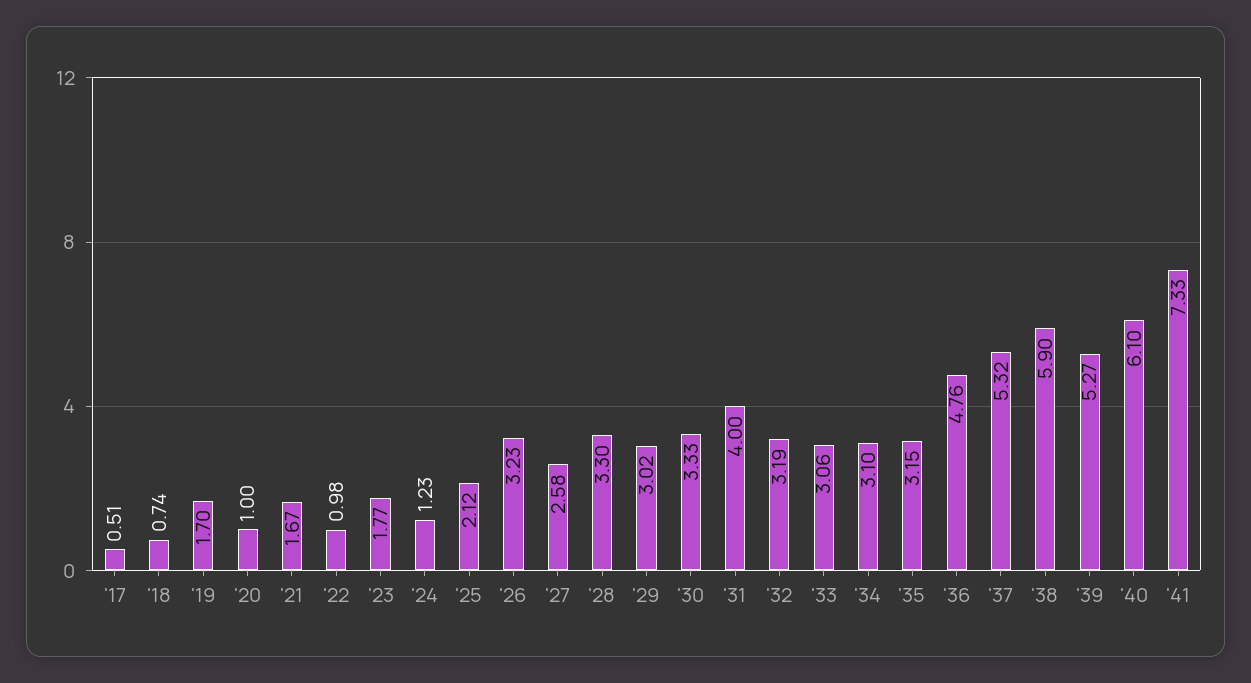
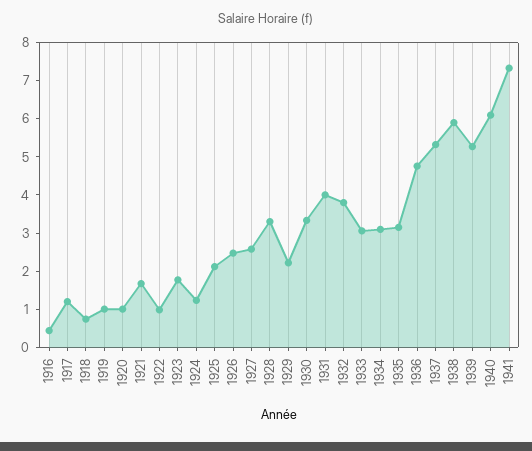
  {
-   "'17": 0.51,
+   "'17": 1.25,
    "'18": 0.74,
-   "'19": 1.7,
+   "'19": 1,
    "'20": 1,
    "'21": 1.67,
    "'22": 0.98,
    "'23": 1.77,
    "'24": 1.23,
    "'25": 2.12,
-   "'26": 3.23,
+   "'26": 2.5,
    "'27": 2.58,
    "'28": 3.3,
-   "'29": 3.02,
+   "'29": 2.25,
    "'30": 3.33,
    "'31": 4,
-   "'32": 3.19,
+   "'32": 3.75,
    "'33": 3.06,
    "'34": 3.1,
    "'35": 3.15,
    "'36": 4.76,
    "'37": 5.32,
    "'38": 5.9,
    "'39": 5.27,
    "'40": 6.1,
-   "'41": 7.33
+   "'41": 7.33,
+   "1916": 0.5
  }

